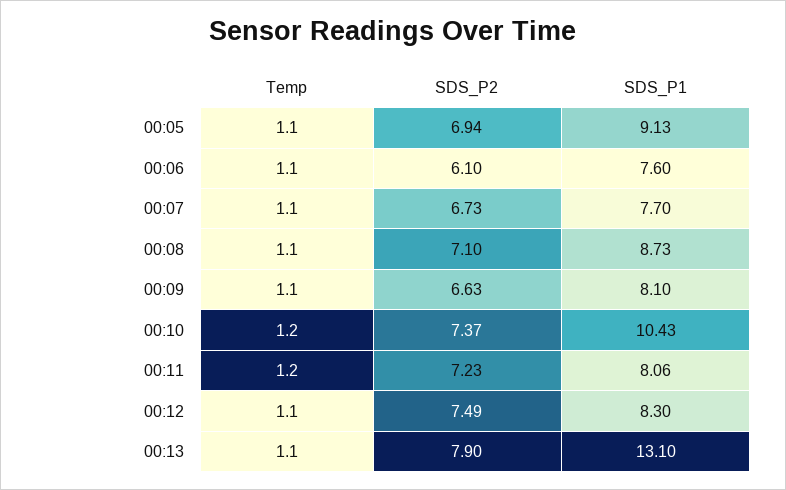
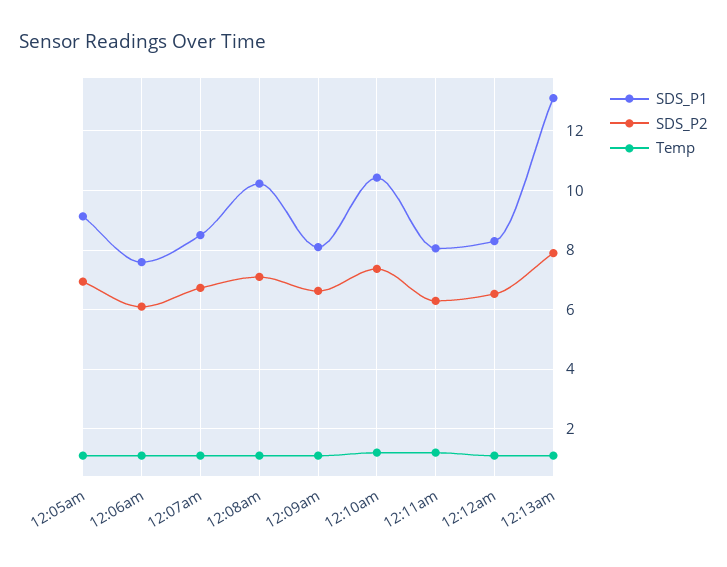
  {
    "Temp": {
      "00:05": 1.1,
      "00:06": 1.1,
      "00:07": 1.1,
      "00:08": 1.1,
      "00:09": 1.1,
      "00:10": 1.2,
      "00:11": 1.2,
      "00:12": 1.1,
      "00:13": 1.1
    },
    "SDS_P2": {
      "00:05": 6.94,
      "00:06": 6.1,
      "00:07": 6.73,
      "00:08": 7.1,
      "00:09": 6.63,
      "00:10": 7.37,
-     "00:11": 7.23,
+     "00:11": 6.25,
-     "00:12": 7.49,
+     "00:12": 6.5,
      "00:13": 7.9
    },
    "SDS_P1": {
      "00:05": 9.13,
      "00:06": 7.6,
-     "00:07": 7.7,
+     "00:07": 8.5,
-     "00:08": 8.73,
+     "00:08": 10.25,
      "00:09": 8.1,
      "00:10": 10.43,
      "00:11": 8.06,
      "00:12": 8.3,
      "00:13": 13.1
    }
  }

